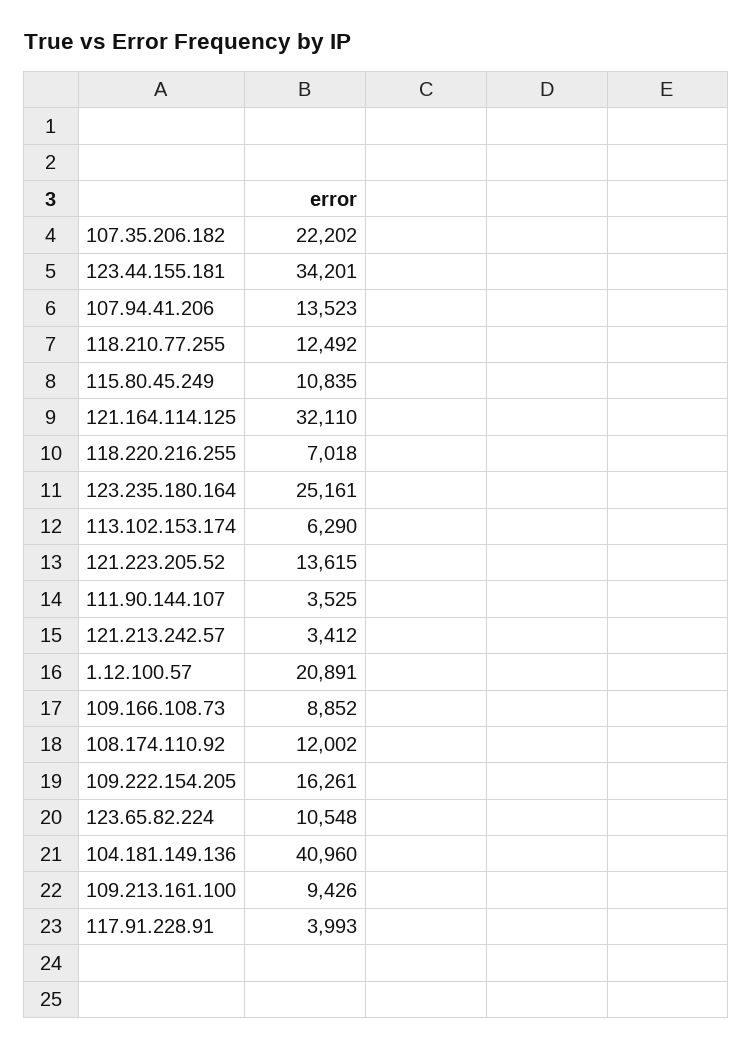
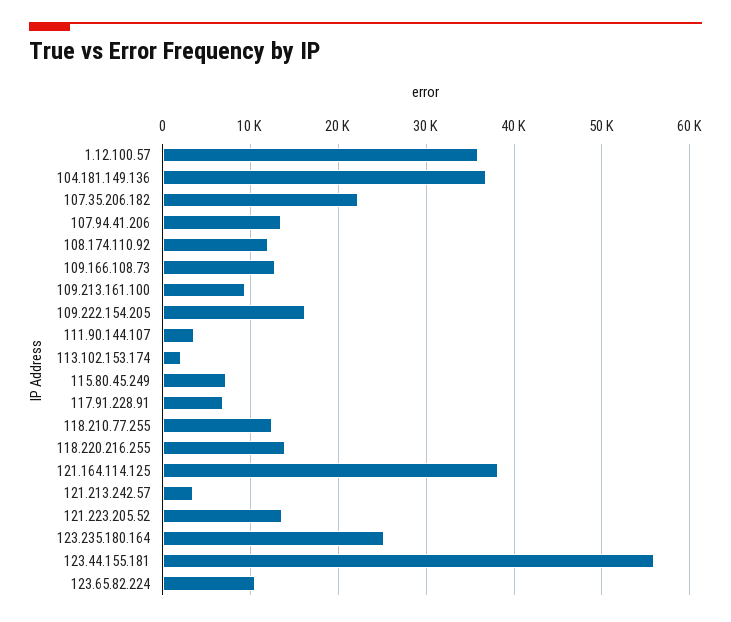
  {
    "107.35.206.182": 22202,
-   "123.44.155.181": 34201,
+   "123.44.155.181": 56000,
    "107.94.41.206": 13523,
    "118.210.77.255": 12492,
-   "115.80.45.249": 10835,
+   "115.80.45.249": 7000,
-   "121.164.114.125": 32110,
+   "121.164.114.125": 38000,
-   "118.220.216.255": 7018,
+   "118.220.216.255": 14000,
    "123.235.180.164": 25161,
-   "113.102.153.174": 6290,
+   "113.102.153.174": 2000,
    "121.223.205.52": 13615,
    "111.90.144.107": 3525,
    "121.213.242.57": 3412,
-   "1.12.100.57": 20891,
+   "1.12.100.57": 36000,
-   "109.166.108.73": 8852,
+   "109.166.108.73": 13000,
    "108.174.110.92": 12002,
    "109.222.154.205": 16261,
    "123.65.82.224": 10548,
-   "104.181.149.136": 40960,
+   "104.181.149.136": 37000,
    "109.213.161.100": 9426,
-   "117.91.228.91": 3993
+   "117.91.228.91": 7000
  }

